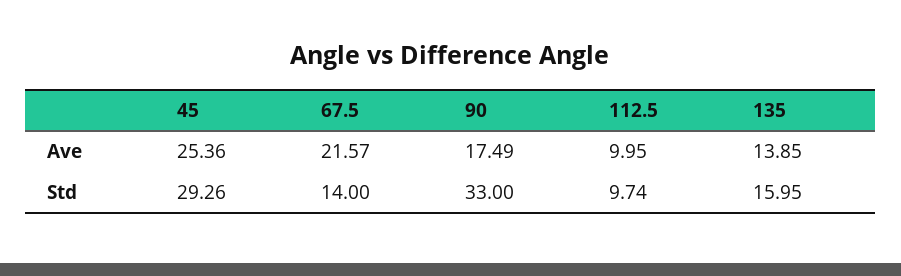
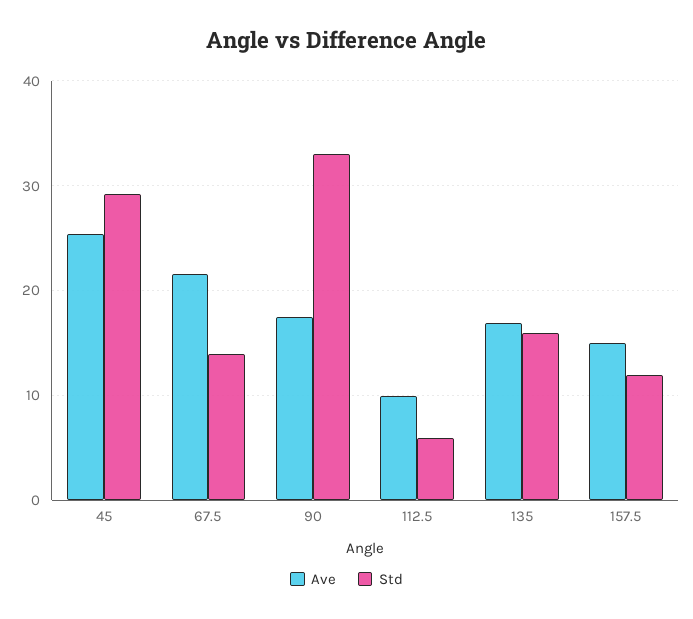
  {
    "Ave": {
      "45": 25.36,
      "67.5": 21.57,
      "90": 17.49,
      "112.5": 9.95,
-     "135": 13.85
+     "135": 17,
+     "157.5": 15
    },
    "Std": {
      "45": 29.26,
      "67.5": 14,
      "90": 33,
-     "112.5": 9.74,
+     "112.5": 6,
-     "135": 15.95
+     "135": 15.95,
+     "157.5": 12
    }
  }

